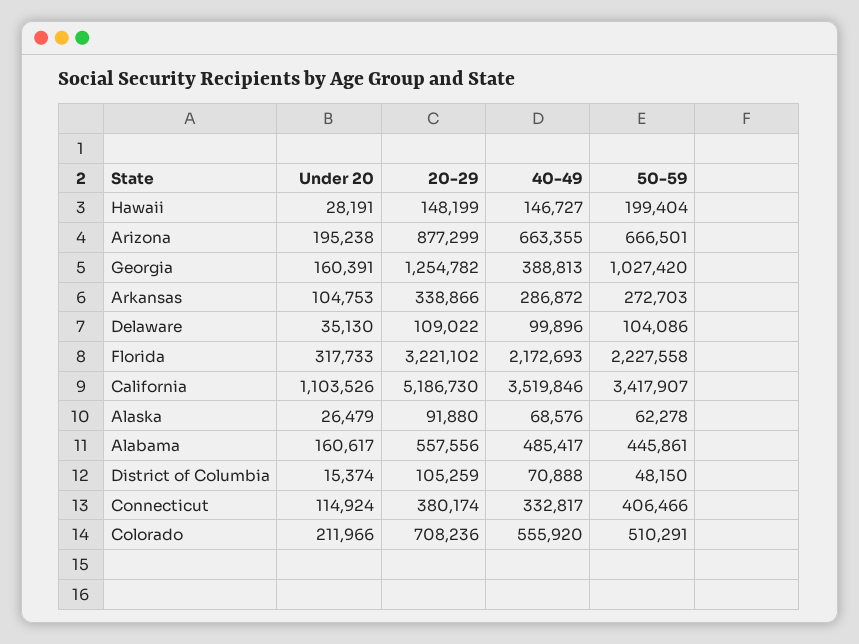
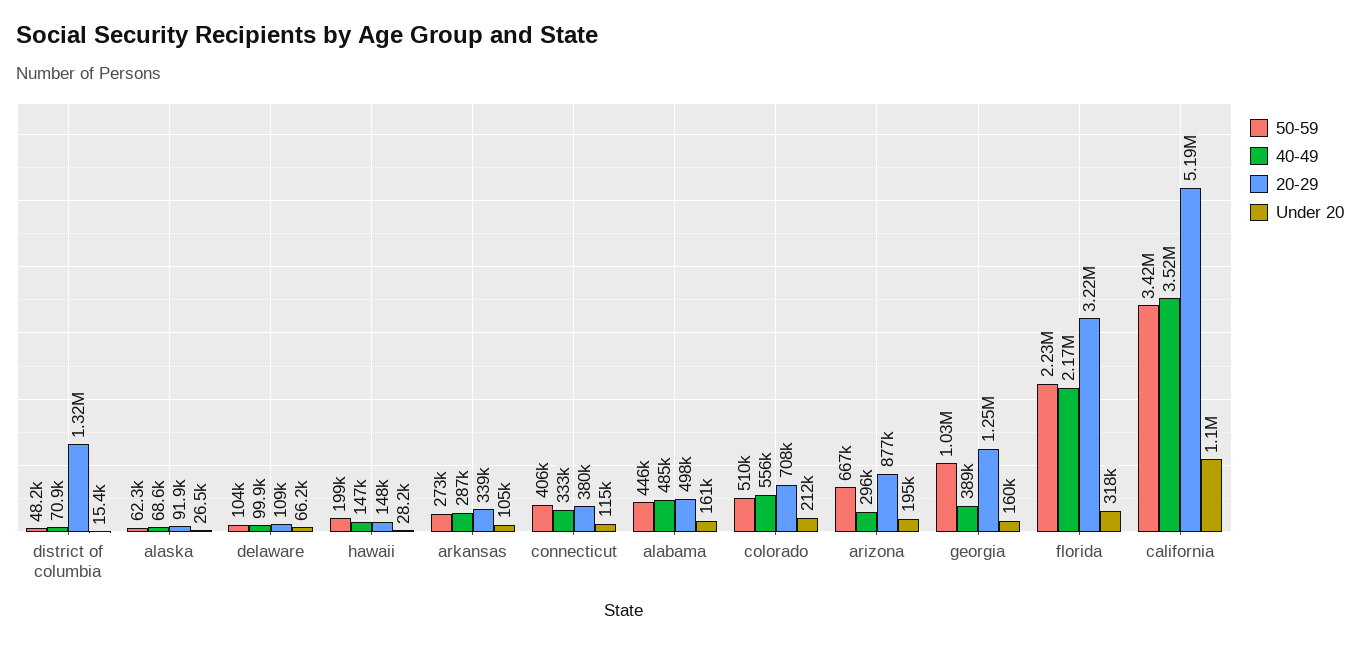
  {
    "Under 20": {
      "Hawaii": 28191,
      "Arizona": 195238,
      "Georgia": 160391,
      "Arkansas": 104753,
-     "Delaware": 35130,
+     "Delaware": 66200,
      "Florida": 317733,
      "California": 1103526,
      "Alaska": 26479,
      "Alabama": 160617,
      "District of Columbia": 15374,
      "Connecticut": 114924,
      "Colorado": 211966
    },
    "20-29": {
      "Hawaii": 148199,
      "Arizona": 877299,
      "Georgia": 1254782,
      "Arkansas": 338866,
      "Delaware": 109022,
      "Florida": 3221102,
      "California": 5186730,
      "Alaska": 91880,
-     "Alabama": 557556,
+     "Alabama": 498000,
-     "District of Columbia": 105259,
+     "District of Columbia": 1320000,
      "Connecticut": 380174,
      "Colorado": 708236
    },
    "40-49": {
      "Hawaii": 146727,
-     "Arizona": 663355,
+     "Arizona": 296000,
      "Georgia": 388813,
      "Arkansas": 286872,
      "Delaware": 99896,
      "Florida": 2172693,
      "California": 3519846,
      "Alaska": 68576,
      "Alabama": 485417,
      "District of Columbia": 70888,
      "Connecticut": 332817,
      "Colorado": 555920
    },
    "50-59": {
      "Hawaii": 199404,
      "Arizona": 666501,
      "Georgia": 1027420,
      "Arkansas": 272703,
      "Delaware": 104086,
      "Florida": 2227558,
      "California": 3417907,
      "Alaska": 62278,
      "Alabama": 445861,
      "District of Columbia": 48150,
      "Connecticut": 406466,
      "Colorado": 510291
    }
  }

